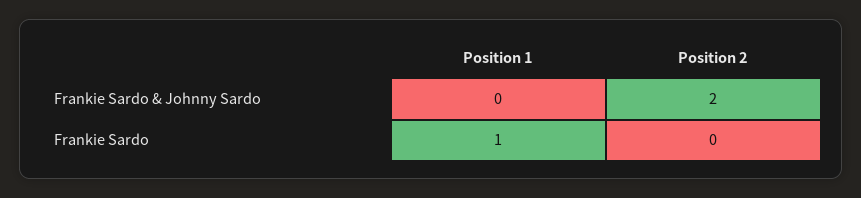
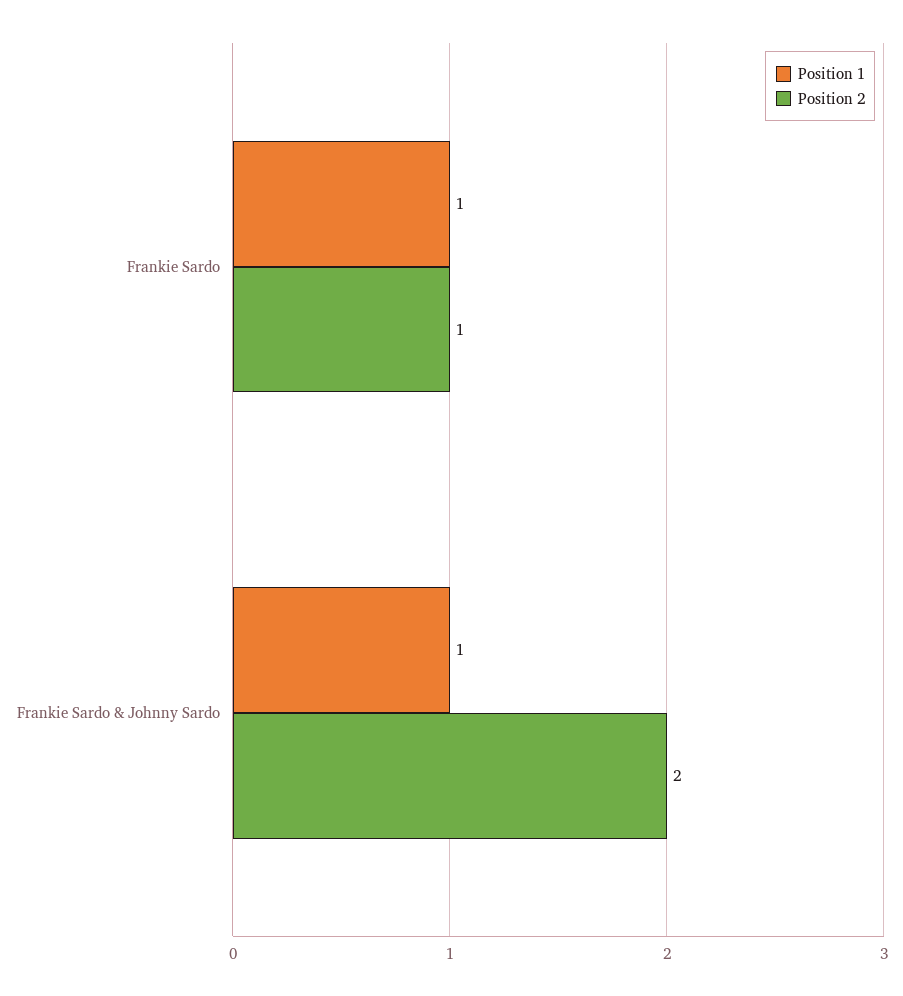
  {
    "Position 1": {
-     "Frankie Sardo & Johnny Sardo": 0,
+     "Frankie Sardo & Johnny Sardo": 1,
      "Frankie Sardo": 1
    },
    "Position 2": {
      "Frankie Sardo & Johnny Sardo": 2,
-     "Frankie Sardo": 0
+     "Frankie Sardo": 1
    }
  }

